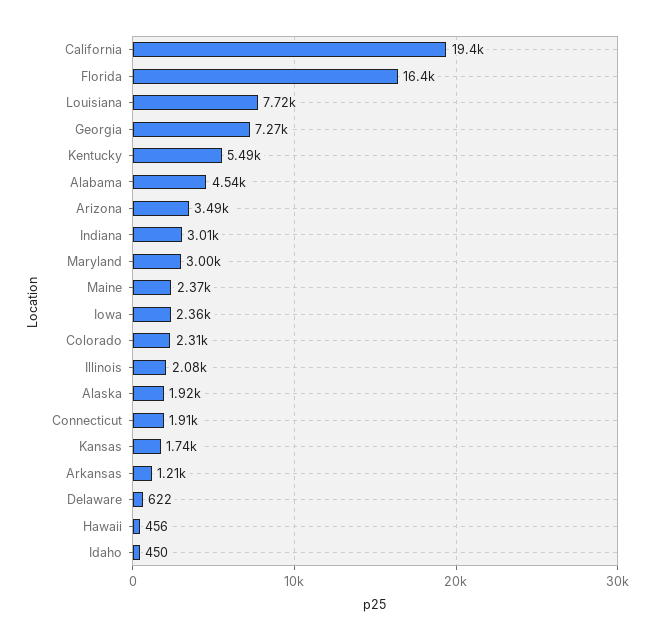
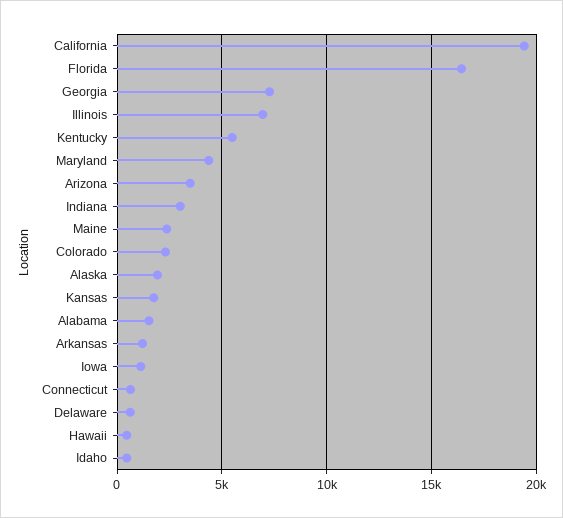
  {
    "California": 19400,
    "Florida": 16400,
-   "Louisiana": 7720,
    "Georgia": 7270,
    "Kentucky": 5490,
-   "Alabama": 4540,
+   "Alabama": 1500,
    "Arizona": 3490,
    "Indiana": 3010,
-   "Maryland": 3000,
+   "Maryland": 4500,
    "Maine": 2370,
-   "Iowa": 2360,
+   "Iowa": 1000,
    "Colorado": 2310,
-   "Illinois": 2080,
+   "Illinois": 7000,
    "Alaska": 1920,
-   "Connecticut": 1910,
+   "Connecticut": 500,
    "Kansas": 1740,
    "Arkansas": 1210,
    "Delaware": 622,
    "Hawaii": 456,
    "Idaho": 450
  }

